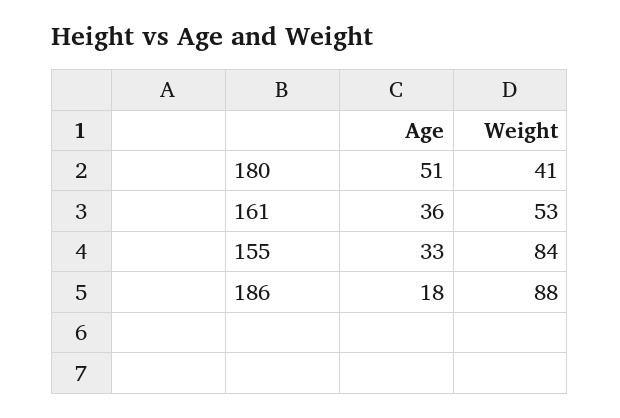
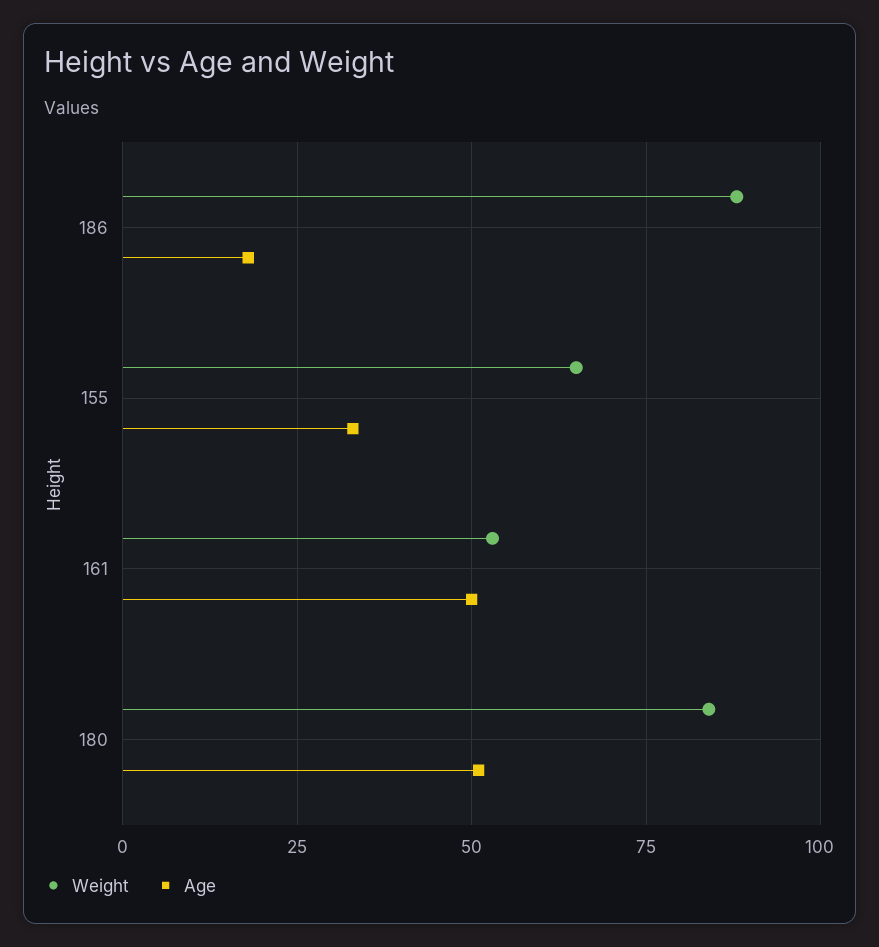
  {
    "Age": {
      "180": 51,
-     "161": 36,
+     "161": 50,
      "155": 33,
      "186": 18
    },
    "Weight": {
-     "180": 41,
+     "180": 85,
      "161": 53,
-     "155": 84,
+     "155": 65,
      "186": 88
    }
  }

